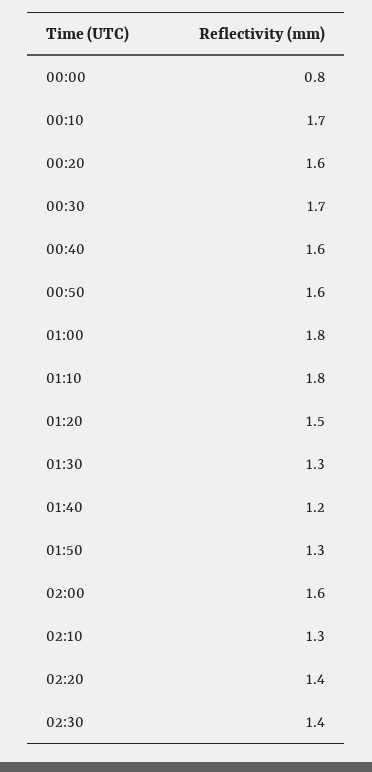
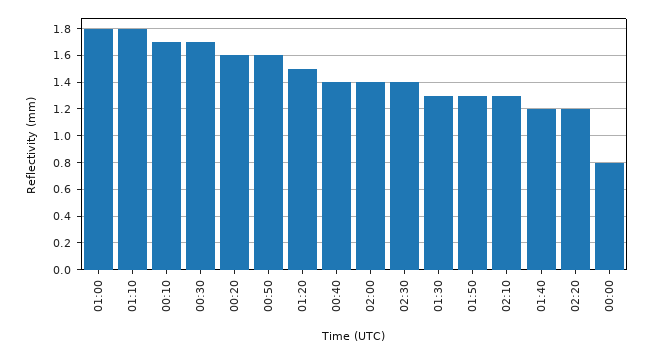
  {
    "00:00": 0.8,
    "00:10": 1.7,
    "00:20": 1.6,
    "00:30": 1.7,
-   "00:40": 1.6,
+   "00:40": 1.4,
    "00:50": 1.6,
    "01:00": 1.8,
    "01:10": 1.8,
    "01:20": 1.5,
    "01:30": 1.3,
    "01:40": 1.2,
    "01:50": 1.3,
-   "02:00": 1.6,
+   "02:00": 1.4,
    "02:10": 1.3,
-   "02:20": 1.4,
+   "02:20": 1.2,
    "02:30": 1.4
  }

